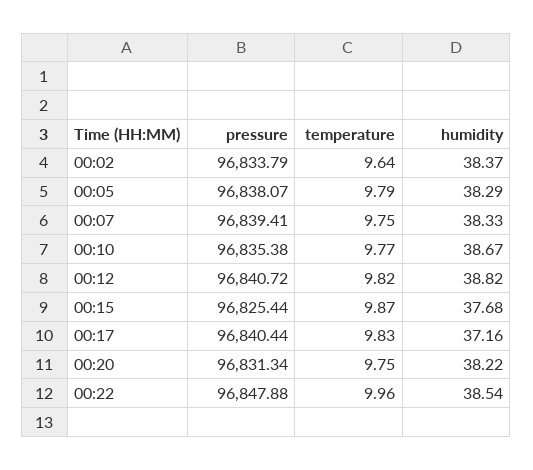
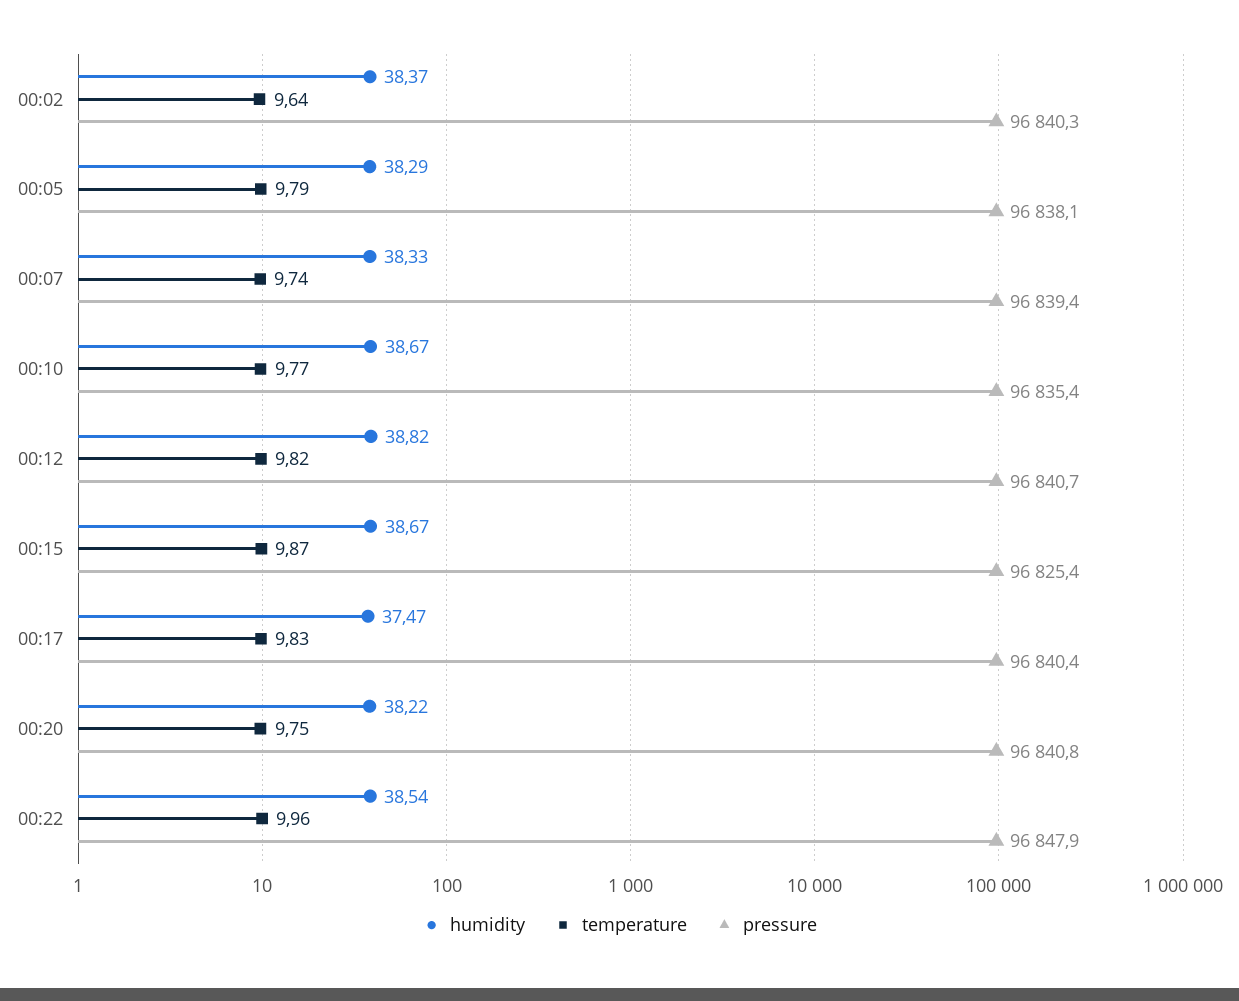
  {
    "pressure": {
-     "00:02": 96833.79,
+     "00:02": 96840.3,
      "00:05": 96838.07,
      "00:07": 96839.41,
      "00:10": 96835.38,
      "00:12": 96840.72,
      "00:15": 96825.44,
      "00:17": 96840.44,
-     "00:20": 96831.34,
+     "00:20": 96840.8,
      "00:22": 96847.88
    },
    "temperature": {
      "00:02": 9.64,
      "00:05": 9.79,
-     "00:07": 9.75,
+     "00:07": 9.74,
      "00:10": 9.77,
      "00:12": 9.82,
      "00:15": 9.87,
      "00:17": 9.83,
      "00:20": 9.75,
      "00:22": 9.96
    },
    "humidity": {
      "00:02": 38.37,
      "00:05": 38.29,
      "00:07": 38.33,
      "00:10": 38.67,
      "00:12": 38.82,
-     "00:15": 37.68,
+     "00:15": 38.67,
-     "00:17": 37.16,
+     "00:17": 37.47,
      "00:20": 38.22,
      "00:22": 38.54
    }
  }

